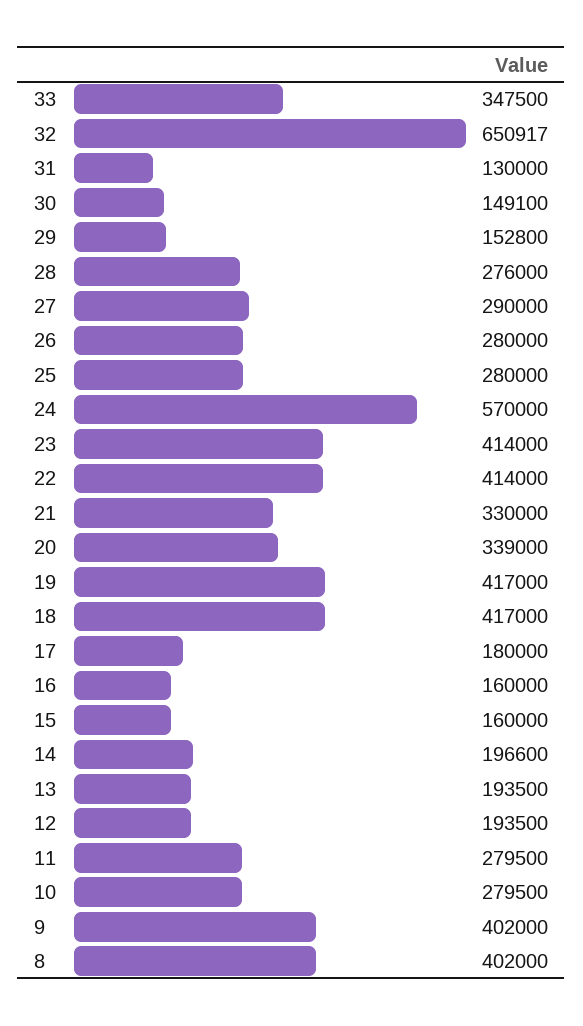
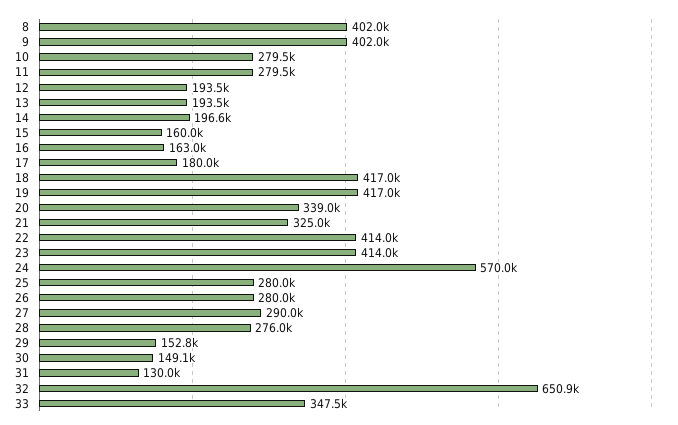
  {
    "33": 347500,
    "32": 650917,
    "31": 130000,
    "30": 149100,
    "29": 152800,
    "28": 276000,
    "27": 290000,
    "26": 280000,
    "25": 280000,
    "24": 570000,
    "23": 414000,
    "22": 414000,
-   "21": 330000,
+   "21": 325000,
    "20": 339000,
    "19": 417000,
    "18": 417000,
    "17": 180000,
-   "16": 160000,
+   "16": 163000,
    "15": 160000,
    "14": 196600,
    "13": 193500,
    "12": 193500,
    "11": 279500,
    "10": 279500,
    "9": 402000,
    "8": 402000
  }

